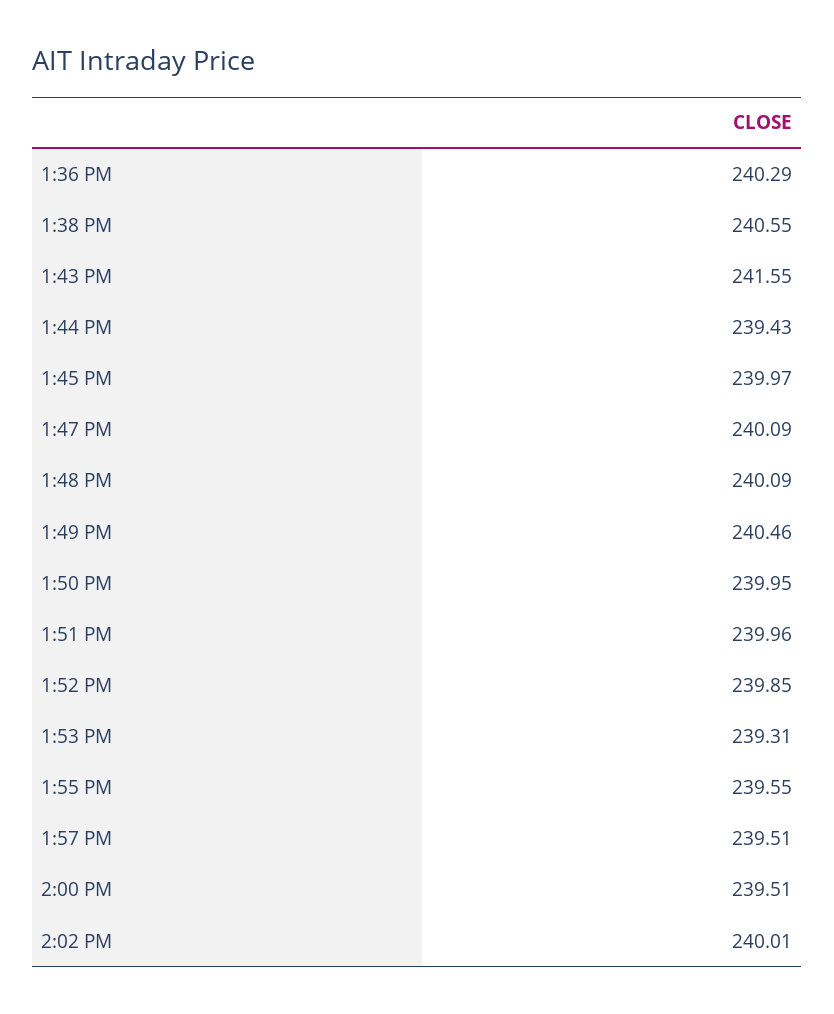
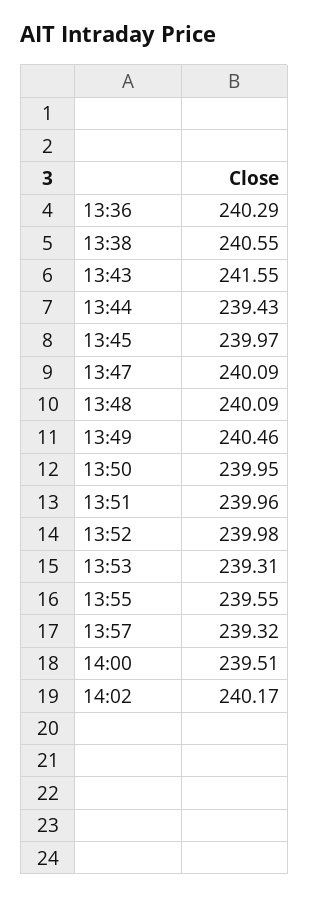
  {
    "1:36 PM": 240.29,
    "1:38 PM": 240.55,
    "1:43 PM": 241.55,
    "1:44 PM": 239.43,
    "1:45 PM": 239.97,
    "1:47 PM": 240.09,
    "1:48 PM": 240.09,
    "1:49 PM": 240.46,
    "1:50 PM": 239.95,
    "1:51 PM": 239.96,
-   "1:52 PM": 239.85,
+   "1:52 PM": 239.98,
    "1:53 PM": 239.31,
    "1:55 PM": 239.55,
-   "1:57 PM": 239.51,
+   "1:57 PM": 239.32,
    "2:00 PM": 239.51,
-   "2:02 PM": 240.01
+   "2:02 PM": 240.17
  }

